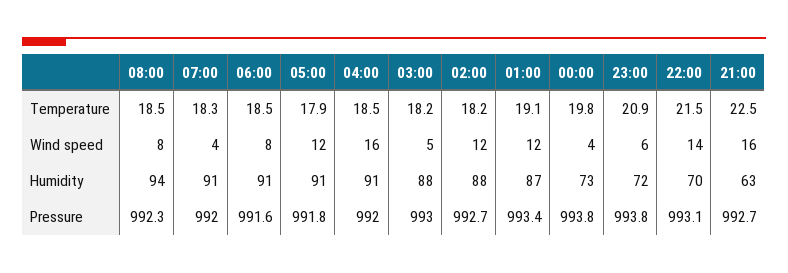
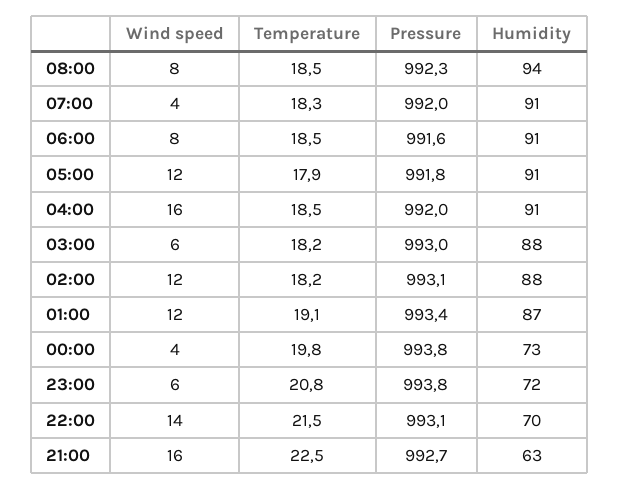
  {
    "08:00": {
      "Temperature": 18.5,
      "Wind speed": 8,
      "Humidity": 94,
      "Pressure": 992.3
    },
    "07:00": {
      "Temperature": 18.3,
      "Wind speed": 4,
      "Humidity": 91,
      "Pressure": 992
    },
    "06:00": {
      "Temperature": 18.5,
      "Wind speed": 8,
      "Humidity": 91,
      "Pressure": 991.6
    },
    "05:00": {
      "Temperature": 17.9,
      "Wind speed": 12,
      "Humidity": 91,
      "Pressure": 991.8
    },
    "04:00": {
      "Temperature": 18.5,
      "Wind speed": 16,
      "Humidity": 91,
      "Pressure": 992
    },
    "03:00": {
      "Temperature": 18.2,
-     "Wind speed": 5,
+     "Wind speed": 6,
      "Humidity": 88,
      "Pressure": 993
    },
    "02:00": {
      "Temperature": 18.2,
      "Wind speed": 12,
      "Humidity": 88,
-     "Pressure": 992.7
+     "Pressure": 993.1
    },
    "01:00": {
      "Temperature": 19.1,
      "Wind speed": 12,
      "Humidity": 87,
      "Pressure": 993.4
    },
    "00:00": {
      "Temperature": 19.8,
      "Wind speed": 4,
      "Humidity": 73,
      "Pressure": 993.8
    },
    "23:00": {
-     "Temperature": 20.9,
+     "Temperature": 20.8,
      "Wind speed": 6,
      "Humidity": 72,
      "Pressure": 993.8
    },
    "22:00": {
      "Temperature": 21.5,
      "Wind speed": 14,
      "Humidity": 70,
      "Pressure": 993.1
    },
    "21:00": {
      "Temperature": 22.5,
      "Wind speed": 16,
      "Humidity": 63,
      "Pressure": 992.7
    }
  }

